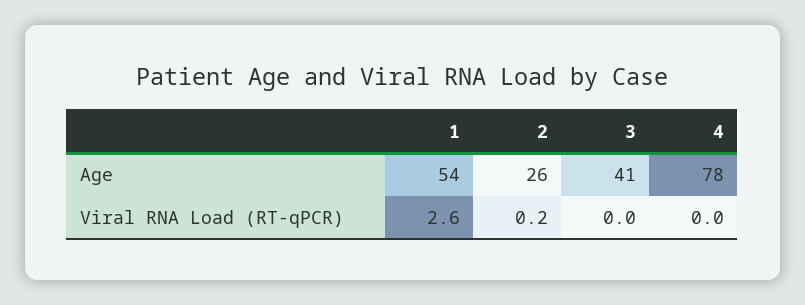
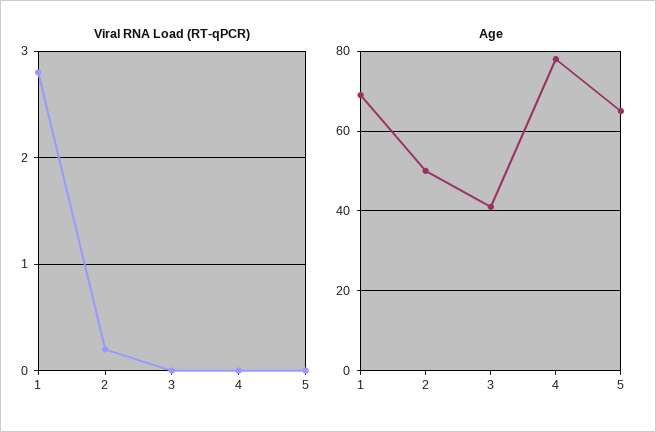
  {
    "Age": {
-     "1": 54,
+     "1": 70,
-     "2": 26,
+     "2": 50,
      "3": 41,
-     "4": 78
+     "4": 78,
+     "5": 65
    },
    "Viral RNA Load (RT-qPCR)": {
-     "1": 2.6,
+     "1": 2.8,
      "2": 0.2,
      "3": 0,
-     "4": 0
+     "4": 0,
+     "5": 0
    }
  }

